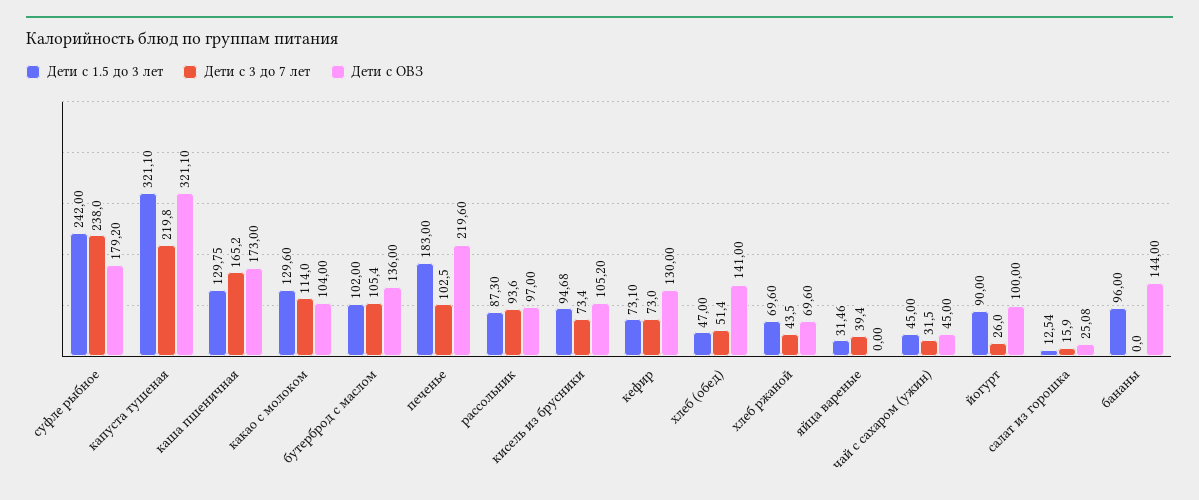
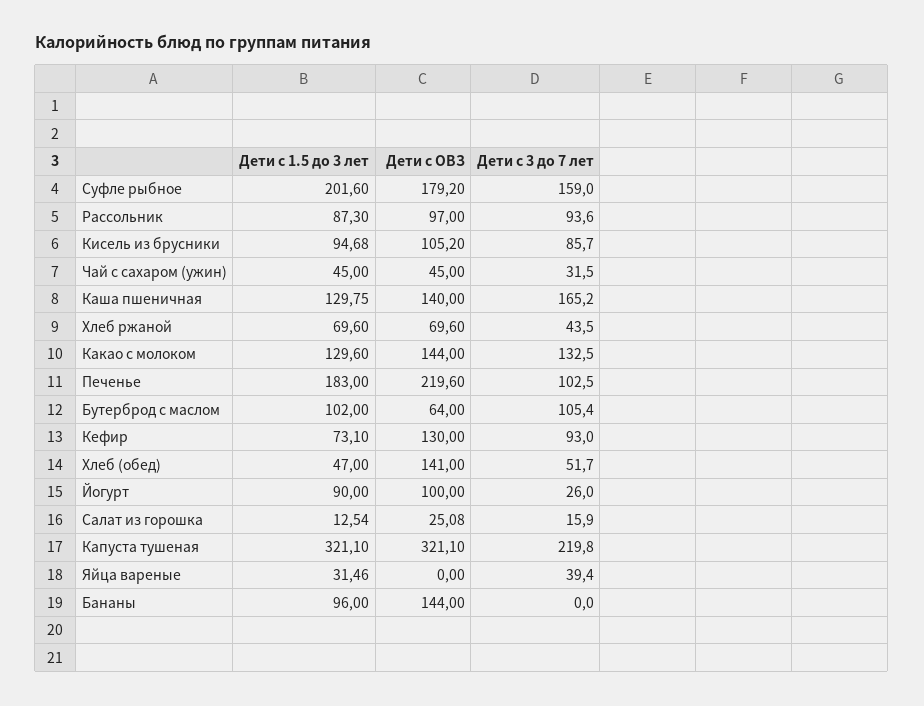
  {
    "Дети с 1.5 до 3 лет": {
-     "суфле рыбное": 242,
+     "суфле рыбное": 201.6,
      "капуста тушеная": 321.1,
      "каша пшеничная": 129.75,
      "какао с молоком": 129.6,
      "бутерброд с маслом": 102,
      "печенье": 183,
      "рассольник": 87.3,
      "кисель из брусники": 94.68,
      "кефир": 73.1,
      "хлеб (обед)": 47,
      "хлеб ржаной": 69.6,
      "яйца вареные": 31.46,
      "чай с сахаром (ужин)": 45,
      "йогурт": 90,
      "салат из горошка": 12.54,
      "бананы": 96
    },
    "Дети с 3 до 7 лет": {
-     "суфле рыбное": 238,
+     "суфле рыбное": 159,
      "капуста тушеная": 219.8,
      "каша пшеничная": 165.2,
-     "какао с молоком": 114,
+     "какао с молоком": 132.5,
      "бутерброд с маслом": 105.4,
      "печенье": 102.5,
      "рассольник": 93.6,
-     "кисель из брусники": 73.4,
+     "кисель из брусники": 85.7,
-     "кефир": 73,
+     "кефир": 93,
-     "хлеб (обед)": 51.4,
+     "хлеб (обед)": 51.7,
      "хлеб ржаной": 43.5,
      "яйца вареные": 39.4,
      "чай с сахаром (ужин)": 31.5,
      "йогурт": 26,
      "салат из горошка": 15.9,
      "бананы": 0
    },
    "Дети с ОВЗ": {
      "суфле рыбное": 179.2,
      "капуста тушеная": 321.1,
-     "каша пшеничная": 173,
+     "каша пшеничная": 140,
-     "какао с молоком": 104,
+     "какао с молоком": 144,
-     "бутерброд с маслом": 136,
+     "бутерброд с маслом": 64,
      "печенье": 219.6,
      "рассольник": 97,
      "кисель из брусники": 105.2,
      "кефир": 130,
      "хлеб (обед)": 141,
      "хлеб ржаной": 69.6,
      "яйца вареные": 0,
      "чай с сахаром (ужин)": 45,
      "йогурт": 100,
      "салат из горошка": 25.08,
      "бананы": 144
    }
  }

